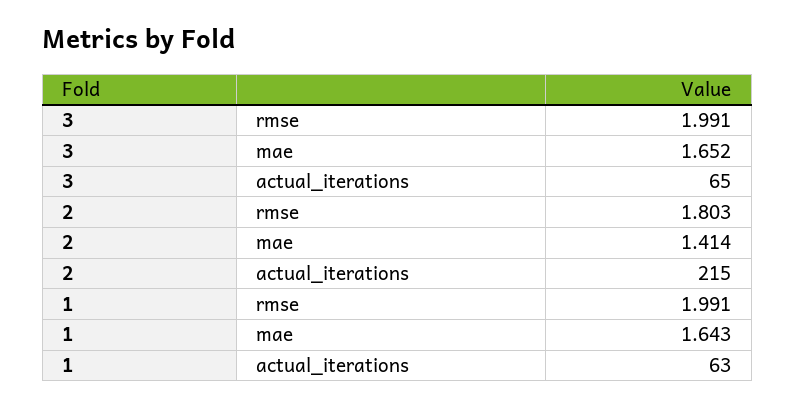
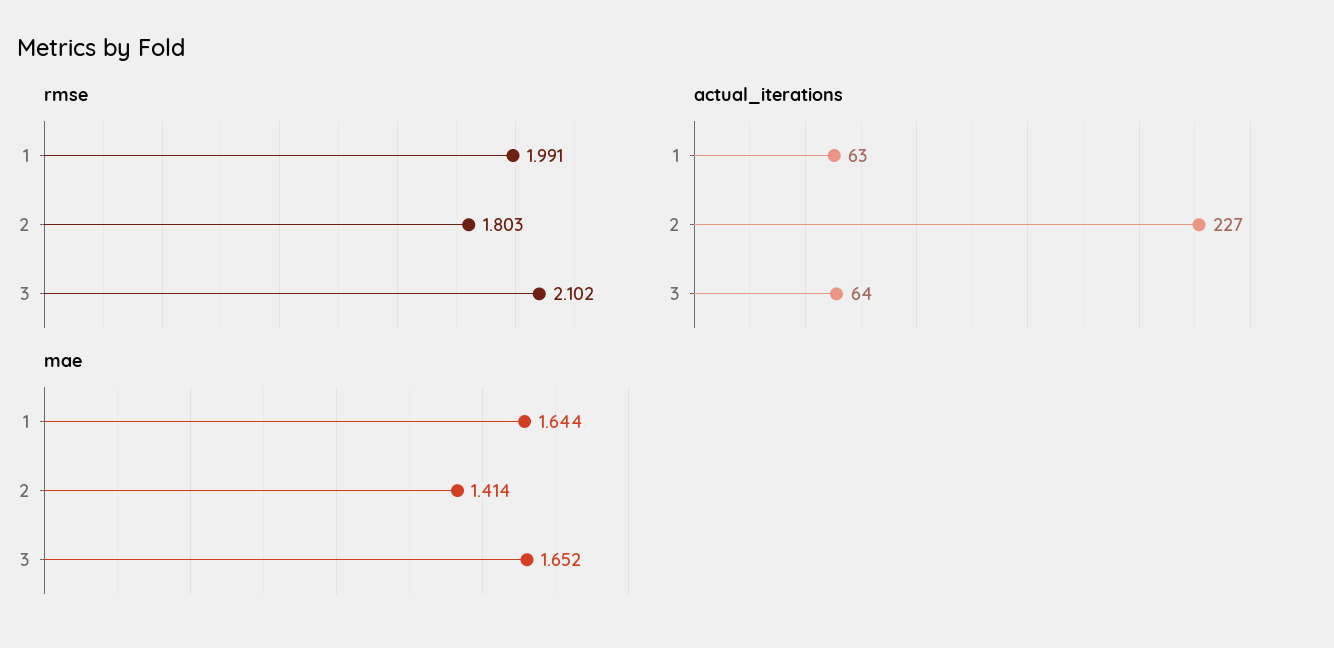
  {
    "rmse": {
-     "3": 1.991,
+     "3": 2.102,
      "2": 1.803,
      "1": 1.991
    },
    "mae": {
      "3": 1.652,
      "2": 1.414,
-     "1": 1.643
+     "1": 1.644
    },
    "actual_iterations": {
-     "3": 65,
+     "3": 64,
-     "2": 215,
+     "2": 227,
      "1": 63
    }
  }

